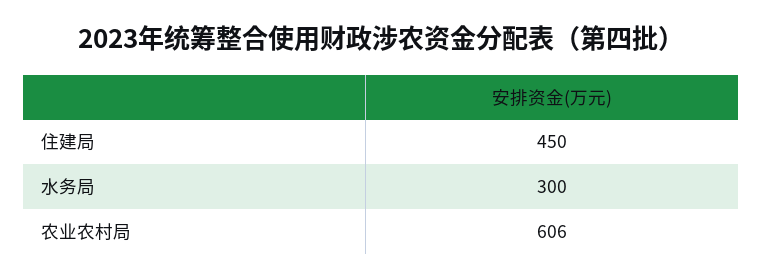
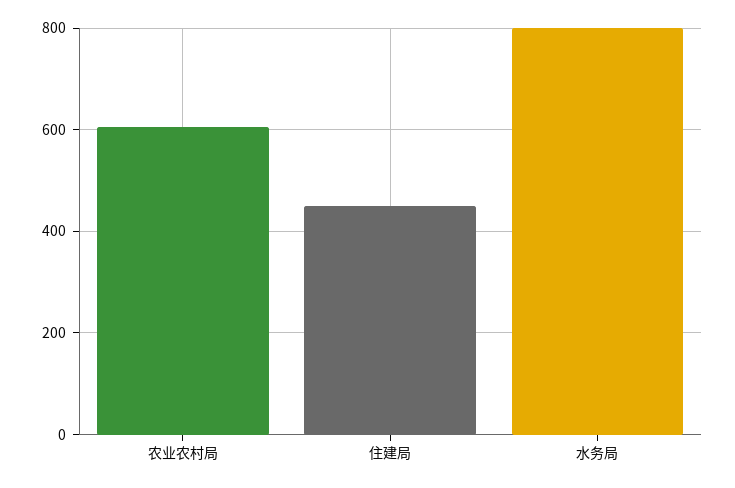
  {
    "住建局": 450,
-   "水务局": 300,
+   "水务局": 800,
    "农业农村局": 606
  }

